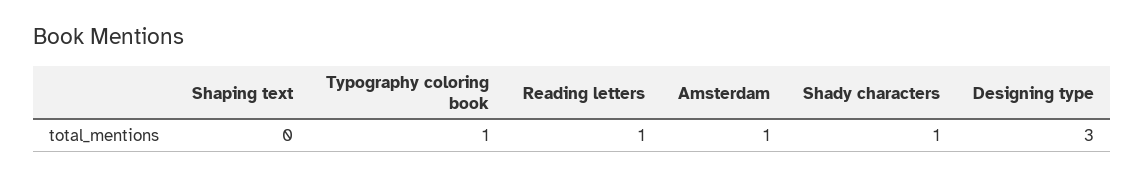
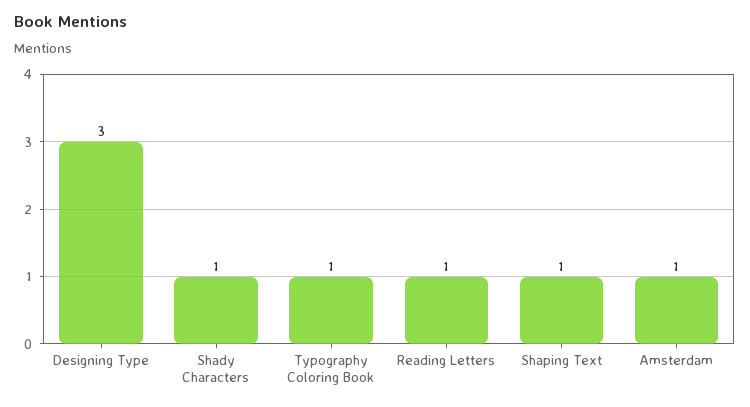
  {
-   "Shaping text": 0,
+   "Shaping text": 1,
    "Typography coloring book": 1,
    "Reading letters": 1,
    "Amsterdam": 1,
    "Shady characters": 1,
    "Designing type": 3
  }

